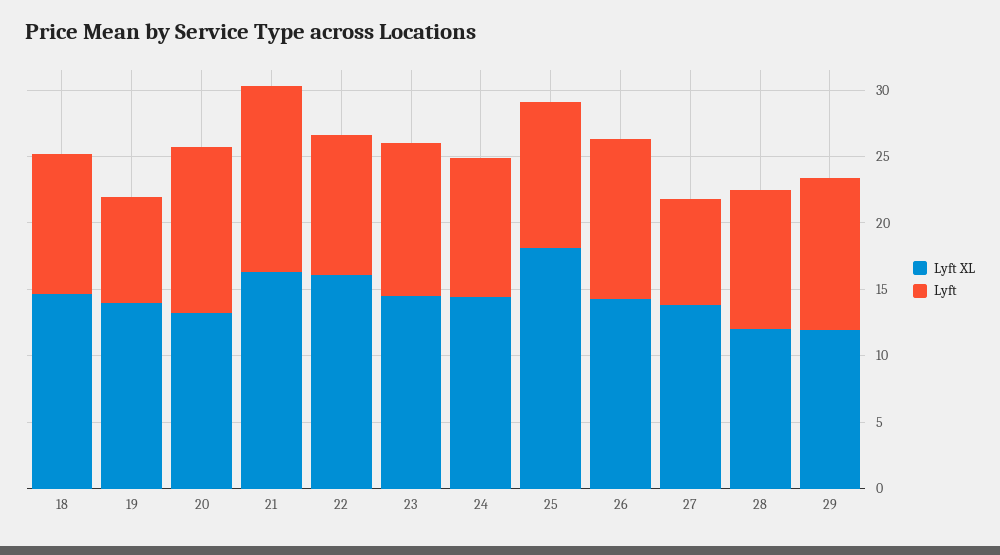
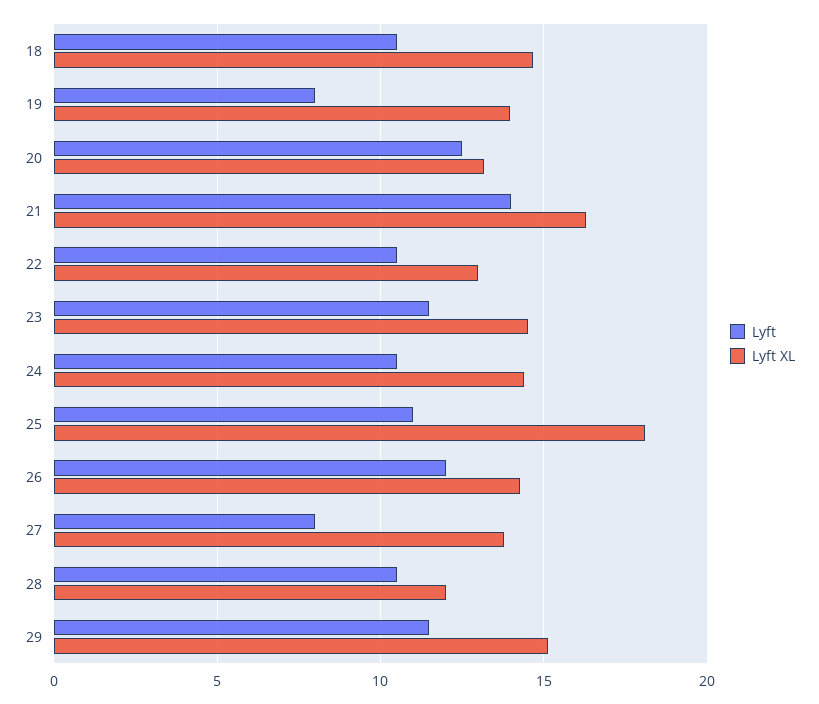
  {
    "Lyft XL": {
      "18": 14.5,
      "19": 14,
      "20": 13,
      "21": 16.5,
-     "22": 16,
+     "22": 13,
      "23": 14.5,
      "24": 14.5,
      "25": 18,
      "26": 14.5,
      "27": 14,
      "28": 12,
-     "29": 12
+     "29": 15
    },
    "Lyft": {
      "18": 10.5,
      "19": 8,
      "20": 12.5,
      "21": 14,
      "22": 10.5,
      "23": 11.5,
      "24": 10.5,
      "25": 11,
      "26": 12,
      "27": 8,
      "28": 10.5,
      "29": 11.5
    }
  }

